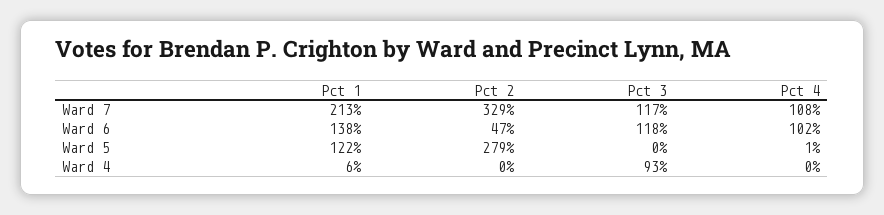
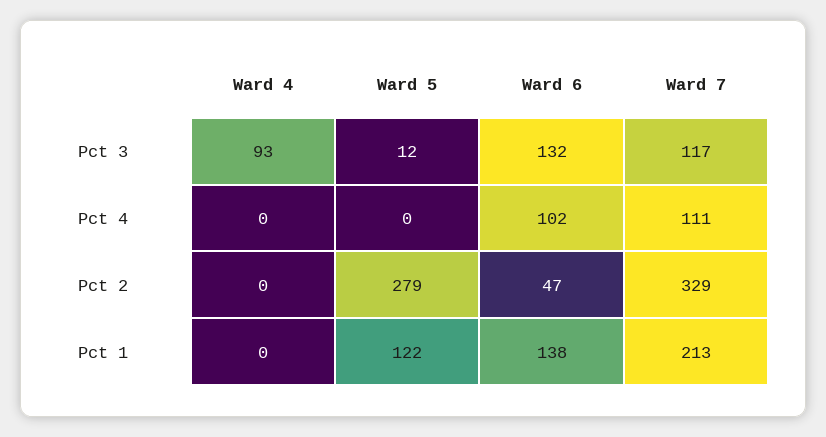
  {
    "Pct 1": {
      "Ward 7": 213,
      "Ward 6": 138,
      "Ward 5": 122,
-     "Ward 4": 6
+     "Ward 4": 0
    },
    "Pct 2": {
      "Ward 7": 329,
      "Ward 6": 47,
      "Ward 5": 279,
      "Ward 4": 0
    },
    "Pct 3": {
      "Ward 7": 117,
-     "Ward 6": 118,
+     "Ward 6": 132,
-     "Ward 5": 0,
+     "Ward 5": 12,
      "Ward 4": 93
    },
    "Pct 4": {
-     "Ward 7": 108,
+     "Ward 7": 111,
      "Ward 6": 102,
-     "Ward 5": 1,
+     "Ward 5": 0,
      "Ward 4": 0
    }
  }

